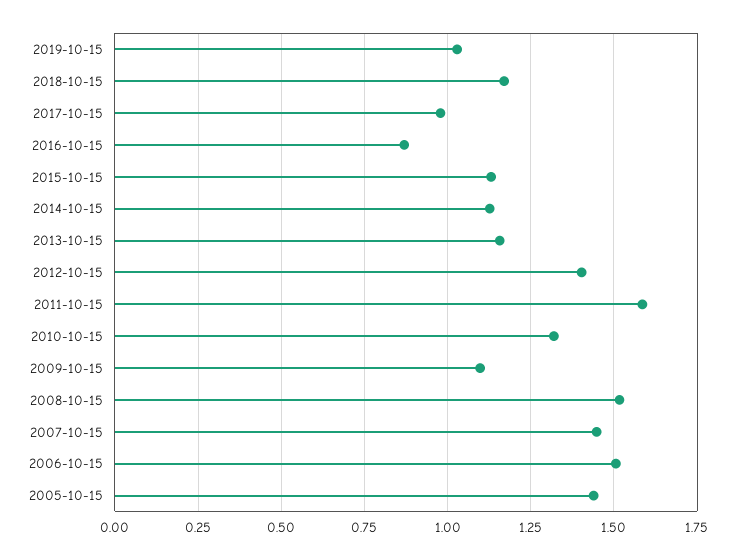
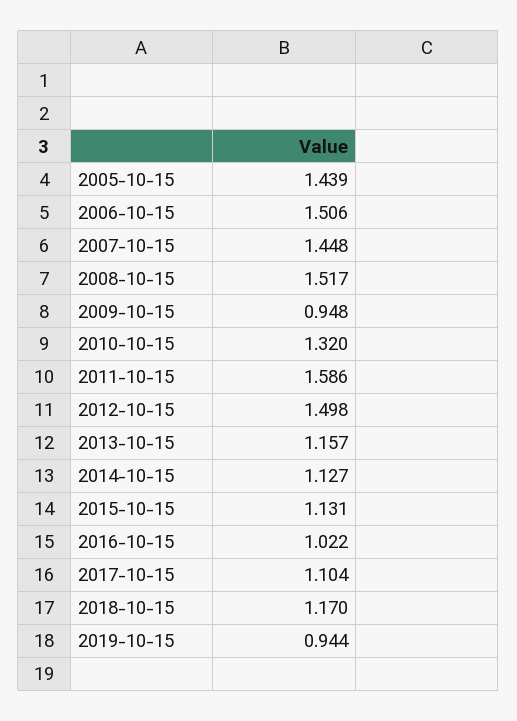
  {
-   "2019-10-15": 1.025,
+   "2019-10-15": 0.944,
    "2018-10-15": 1.17,
-   "2017-10-15": 0.975,
+   "2017-10-15": 1.104,
-   "2016-10-15": 0.875,
+   "2016-10-15": 1.022,
    "2015-10-15": 1.131,
    "2014-10-15": 1.127,
    "2013-10-15": 1.157,
-   "2012-10-15": 1.4,
+   "2012-10-15": 1.498,
    "2011-10-15": 1.586,
    "2010-10-15": 1.32,
-   "2009-10-15": 1.1,
+   "2009-10-15": 0.948,
    "2008-10-15": 1.517,
    "2007-10-15": 1.448,
    "2006-10-15": 1.506,
    "2005-10-15": 1.439
  }

